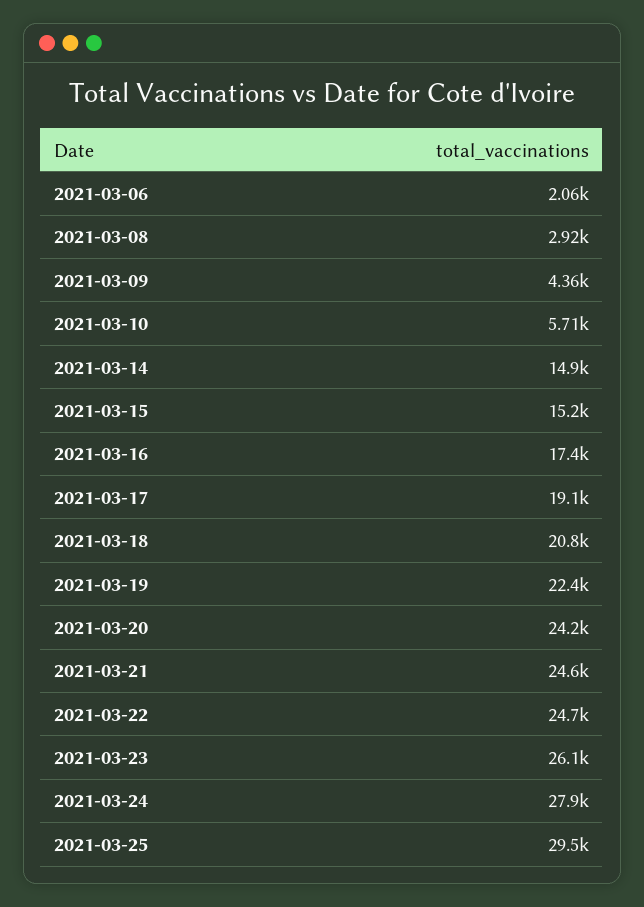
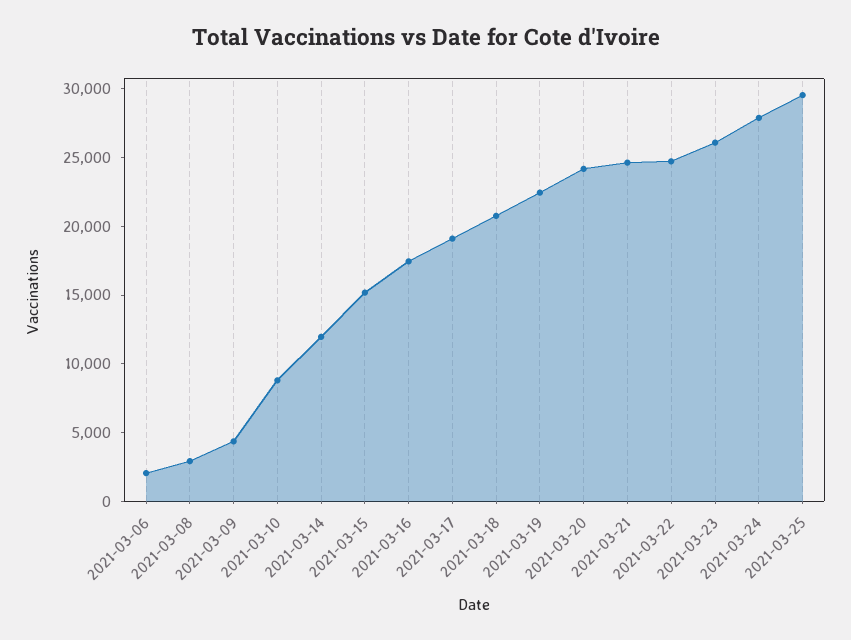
  {
    "2021-03-06": 2060,
    "2021-03-08": 2920,
    "2021-03-09": 4360,
-   "2021-03-10": 5710,
+   "2021-03-10": 9000,
-   "2021-03-14": 14900,
+   "2021-03-14": 12000,
    "2021-03-15": 15200,
    "2021-03-16": 17400,
    "2021-03-17": 19100,
    "2021-03-18": 20800,
    "2021-03-19": 22400,
    "2021-03-20": 24200,
    "2021-03-21": 24600,
    "2021-03-22": 24700,
    "2021-03-23": 26100,
    "2021-03-24": 27900,
    "2021-03-25": 29500
  }

